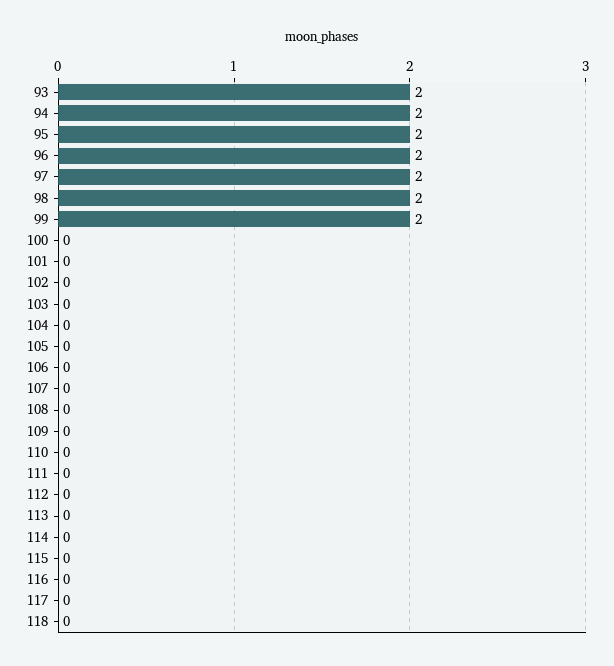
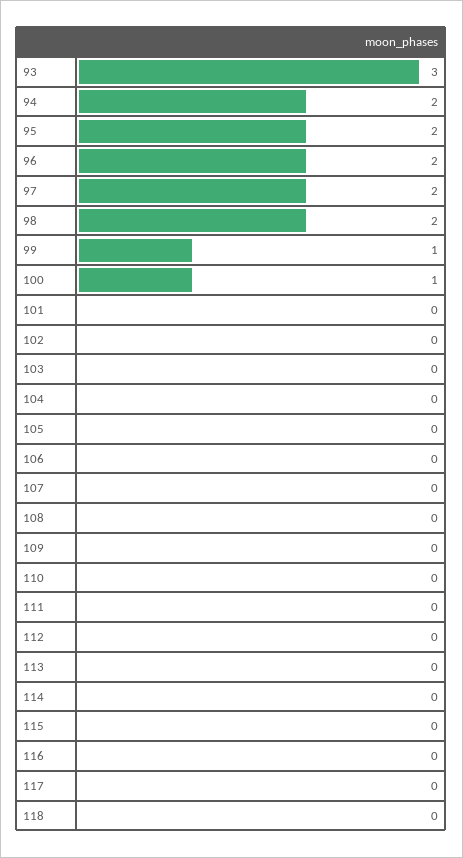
  {
-   "93": 2,
+   "93": 3,
    "94": 2,
    "95": 2,
    "96": 2,
    "97": 2,
    "98": 2,
-   "99": 2,
+   "99": 1,
-   "100": 0,
+   "100": 1,
    "101": 0,
    "102": 0,
    "103": 0,
    "104": 0,
    "105": 0,
    "106": 0,
    "107": 0,
    "108": 0,
    "109": 0,
    "110": 0,
    "111": 0,
    "112": 0,
    "113": 0,
    "114": 0,
    "115": 0,
    "116": 0,
    "117": 0,
    "118": 0
  }

